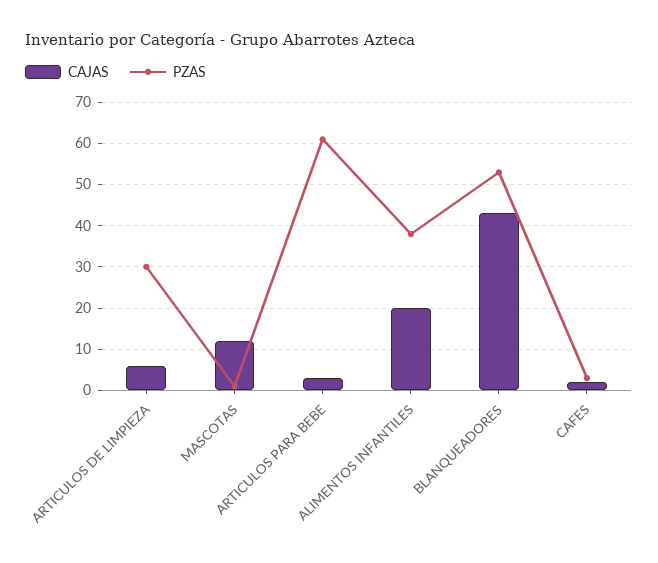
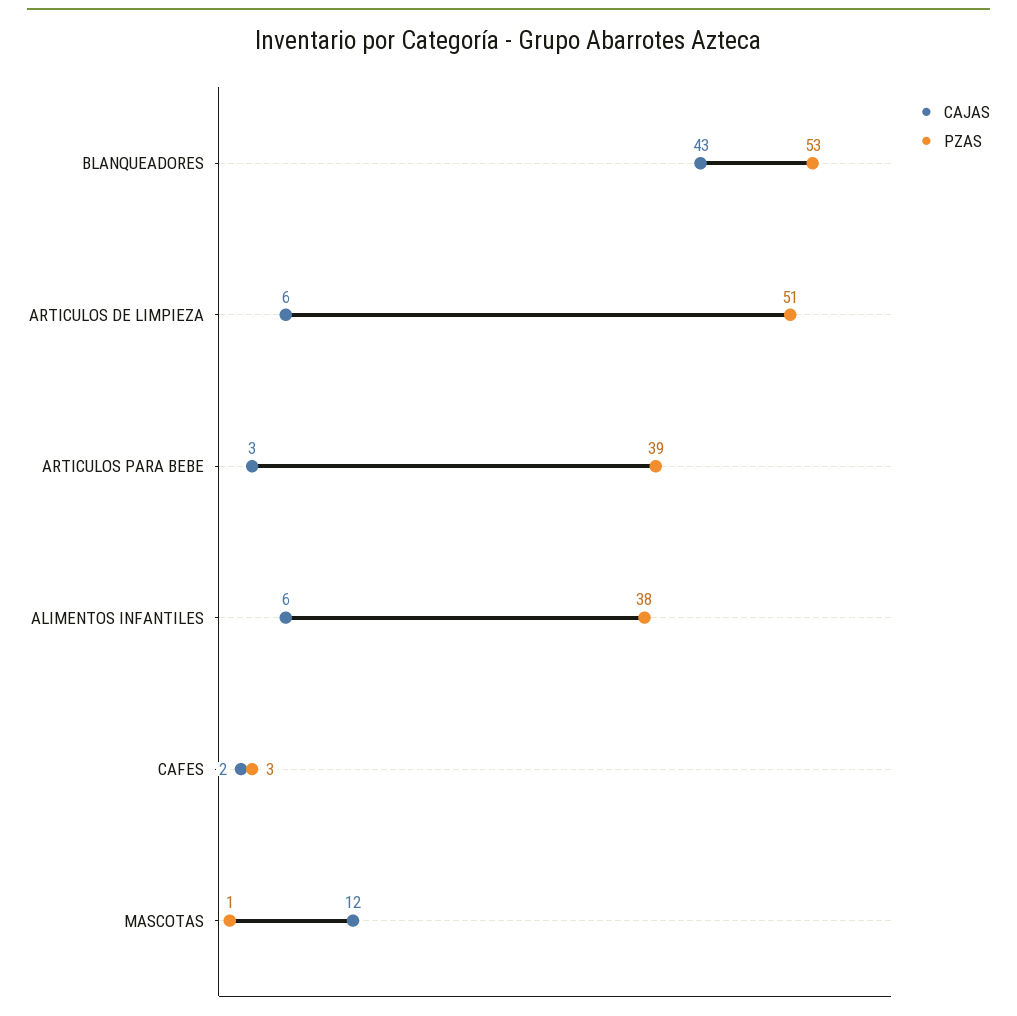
  {
    "CAJAS": {
      "ARTICULOS DE LIMPIEZA": 6,
      "MASCOTAS": 12,
      "ARTICULOS PARA BEBE": 3,
-     "ALIMENTOS INFANTILES": 20,
+     "ALIMENTOS INFANTILES": 6,
      "BLANQUEADORES": 43,
      "CAFES": 2
    },
    "PZAS": {
-     "ARTICULOS DE LIMPIEZA": 30,
+     "ARTICULOS DE LIMPIEZA": 51,
      "MASCOTAS": 1,
-     "ARTICULOS PARA BEBE": 60,
+     "ARTICULOS PARA BEBE": 39,
      "ALIMENTOS INFANTILES": 38,
      "BLANQUEADORES": 53,
      "CAFES": 3
    }
  }

